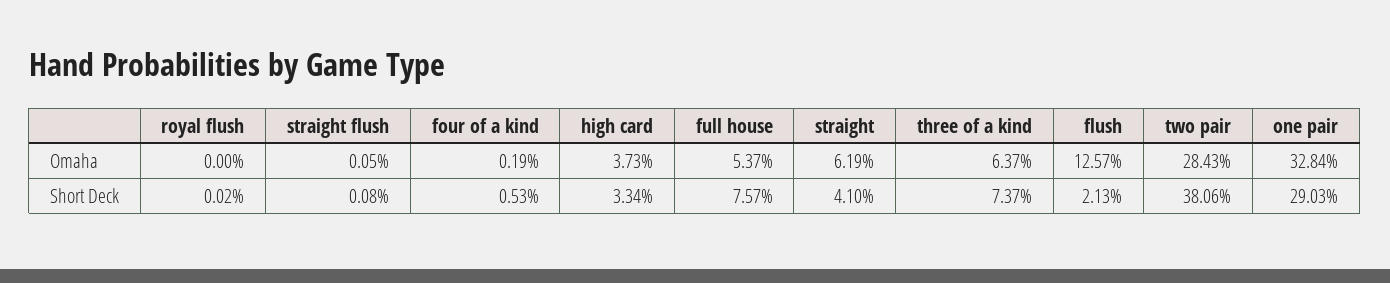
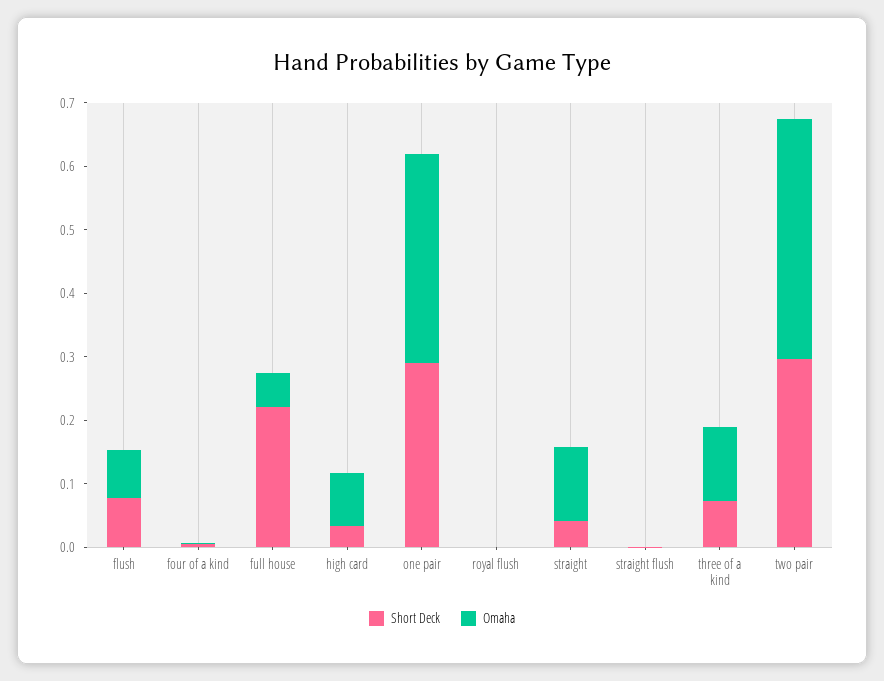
  {
    "Omaha": {
      "royal flush": 0,
      "straight flush": 0.0005,
      "four of a kind": 0.0019,
-     "high card": 0.0373,
+     "high card": 0.08,
      "full house": 0.0537,
-     "straight": 0.0619,
+     "straight": 0.12,
-     "three of a kind": 0.0637,
+     "three of a kind": 0.12,
-     "flush": 0.1257,
+     "flush": 0.08,
-     "two pair": 0.2843,
+     "two pair": 0.38,
      "one pair": 0.3284
    },
    "Short Deck": {
      "royal flush": 0.0002,
      "straight flush": 0.0008,
      "four of a kind": 0.0053,
      "high card": 0.0334,
-     "full house": 0.0757,
+     "full house": 0.22,
      "straight": 0.041,
      "three of a kind": 0.0737,
-     "flush": 0.0213,
+     "flush": 0.08,
-     "two pair": 0.3806,
+     "two pair": 0.3,
      "one pair": 0.2903
    }
  }

